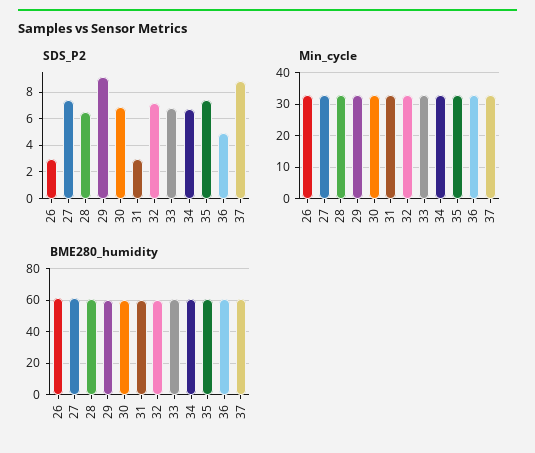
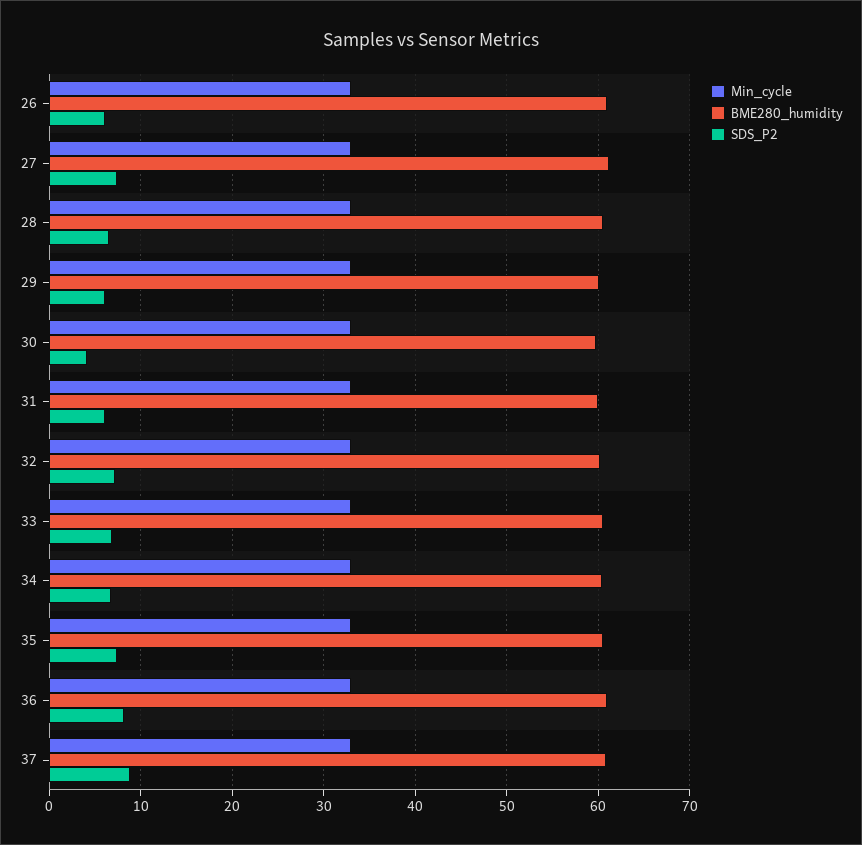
  {
    "SDS_P2": {
-     "26": 3,
+     "26": 6,
      "27": 7.5,
      "28": 6.5,
-     "29": 9,
+     "29": 6,
-     "30": 7,
+     "30": 4,
-     "31": 3,
+     "31": 6,
      "32": 7,
      "33": 7,
      "34": 7,
      "35": 7.5,
-     "36": 5,
+     "36": 8,
      "37": 9
    },
    "Min_cycle": {
      "26": 33,
      "27": 33,
      "28": 33,
      "29": 33,
      "30": 33,
      "31": 33,
      "32": 33,
      "33": 33,
      "34": 33,
      "35": 33,
      "36": 33,
      "37": 33
    },
    "BME280_humidity": {
      "26": 61,
      "27": 61,
      "28": 61,
      "29": 60,
      "30": 60,
      "31": 60,
      "32": 60,
      "33": 61,
      "34": 60,
      "35": 61,
      "36": 61,
      "37": 61
    }
  }

